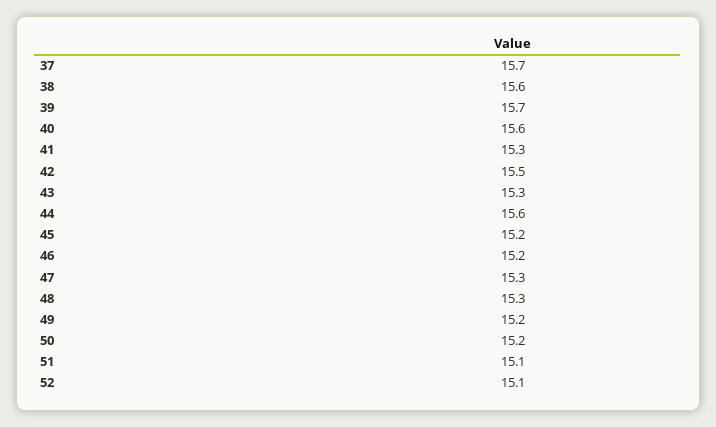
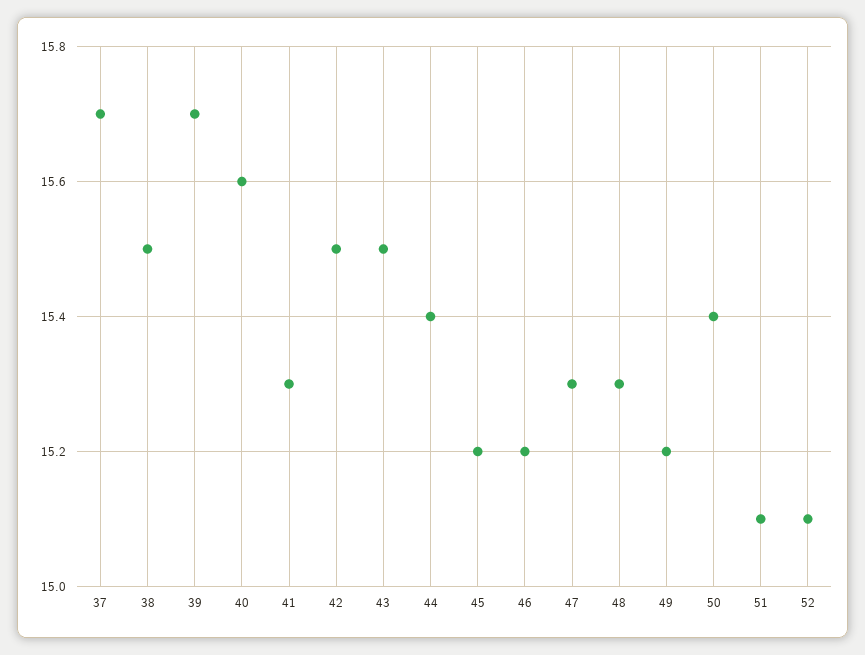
  {
    "37": 15.7,
-   "38": 15.6,
+   "38": 15.5,
    "39": 15.7,
    "40": 15.6,
    "41": 15.3,
    "42": 15.5,
-   "43": 15.3,
+   "43": 15.5,
-   "44": 15.6,
+   "44": 15.4,
    "45": 15.2,
    "46": 15.2,
    "47": 15.3,
    "48": 15.3,
    "49": 15.2,
-   "50": 15.2,
+   "50": 15.4,
    "51": 15.1,
    "52": 15.1
  }

